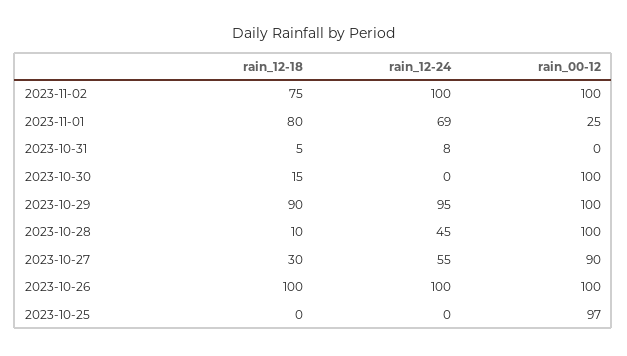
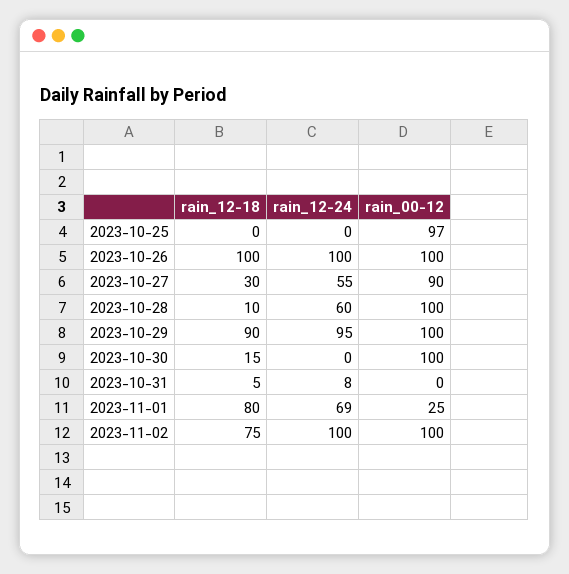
  {
    "rain_12-18": {
      "2023-11-02": 75,
      "2023-11-01": 80,
      "2023-10-31": 5,
      "2023-10-30": 15,
      "2023-10-29": 90,
      "2023-10-28": 10,
      "2023-10-27": 30,
      "2023-10-26": 100,
      "2023-10-25": 0
    },
    "rain_12-24": {
      "2023-11-02": 100,
      "2023-11-01": 69,
      "2023-10-31": 8,
      "2023-10-30": 0,
      "2023-10-29": 95,
-     "2023-10-28": 45,
+     "2023-10-28": 60,
      "2023-10-27": 55,
      "2023-10-26": 100,
      "2023-10-25": 0
    },
    "rain_00-12": {
      "2023-11-02": 100,
      "2023-11-01": 25,
      "2023-10-31": 0,
      "2023-10-30": 100,
      "2023-10-29": 100,
      "2023-10-28": 100,
      "2023-10-27": 90,
      "2023-10-26": 100,
      "2023-10-25": 97
    }
  }

